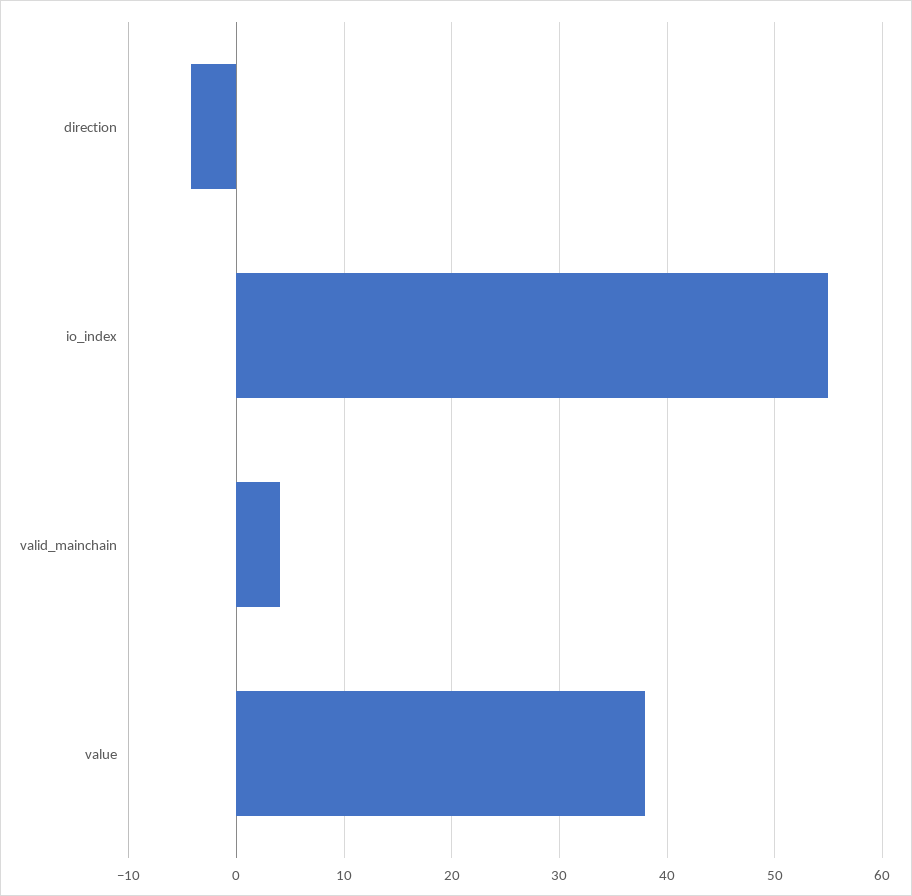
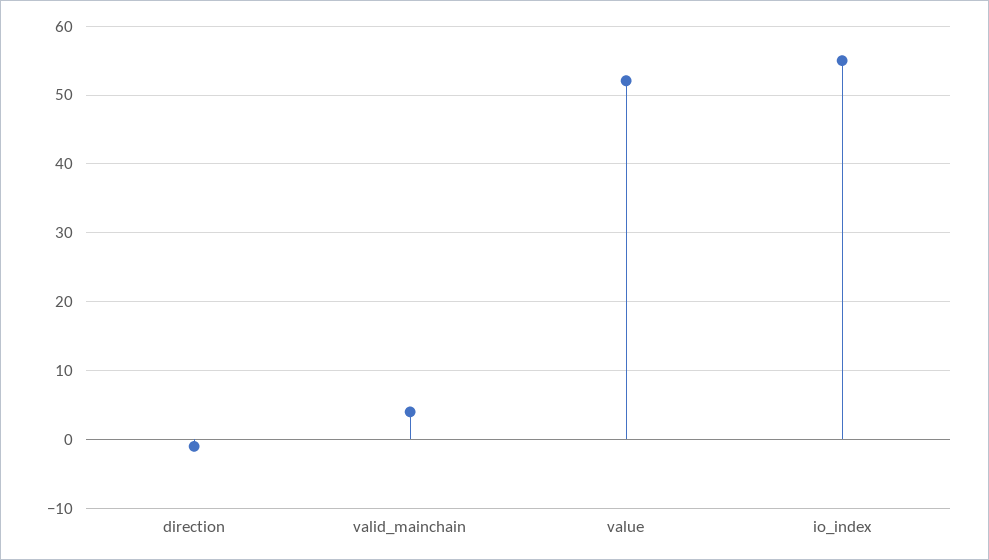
  {
-   "direction": -4,
+   "direction": -1,
    "io_index": 55,
    "valid_mainchain": 4,
-   "value": 38
+   "value": 52
  }

